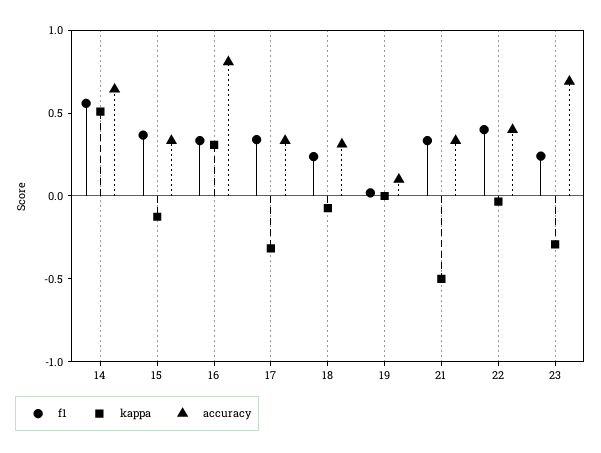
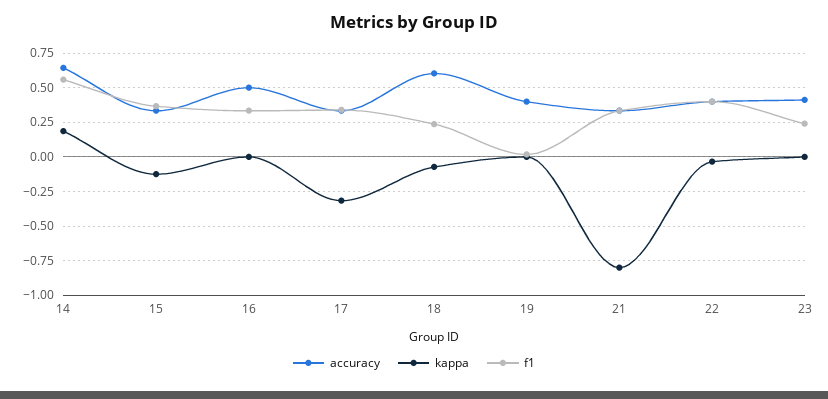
  {
    "f1": {
      "14": 0.55,
      "15": 0.35,
      "16": 0.35,
      "17": 0.35,
      "18": 0.25,
      "19": 0,
      "21": 0.35,
      "22": 0.4,
      "23": 0.25
    },
    "kappa": {
-     "14": 0.5,
+     "14": 0.2,
      "15": -0.15,
-     "16": 0.3,
+     "16": 0,
      "17": -0.3,
      "18": -0.05,
      "19": 0,
-     "21": -0.5,
+     "21": -0.8,
      "22": -0.05,
-     "23": -0.3
+     "23": 0
    },
    "accuracy": {
      "14": 0.65,
      "15": 0.35,
-     "16": 0.8,
+     "16": 0.5,
      "17": 0.35,
-     "18": 0.3,
+     "18": 0.6,
-     "19": 0.1,
+     "19": 0.4,
      "21": 0.35,
      "22": 0.4,
-     "23": 0.7
+     "23": 0.4
    }
  }

